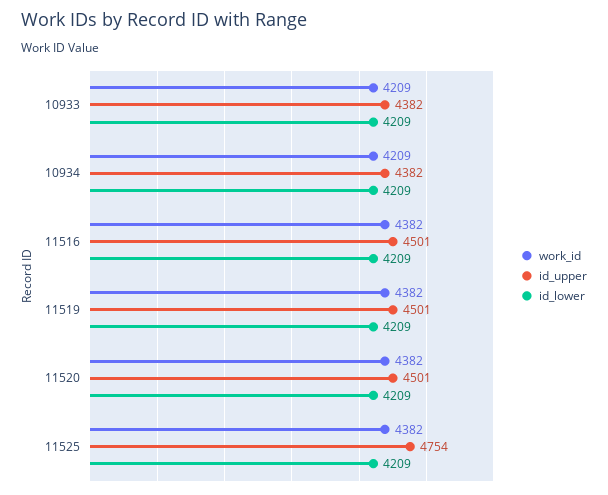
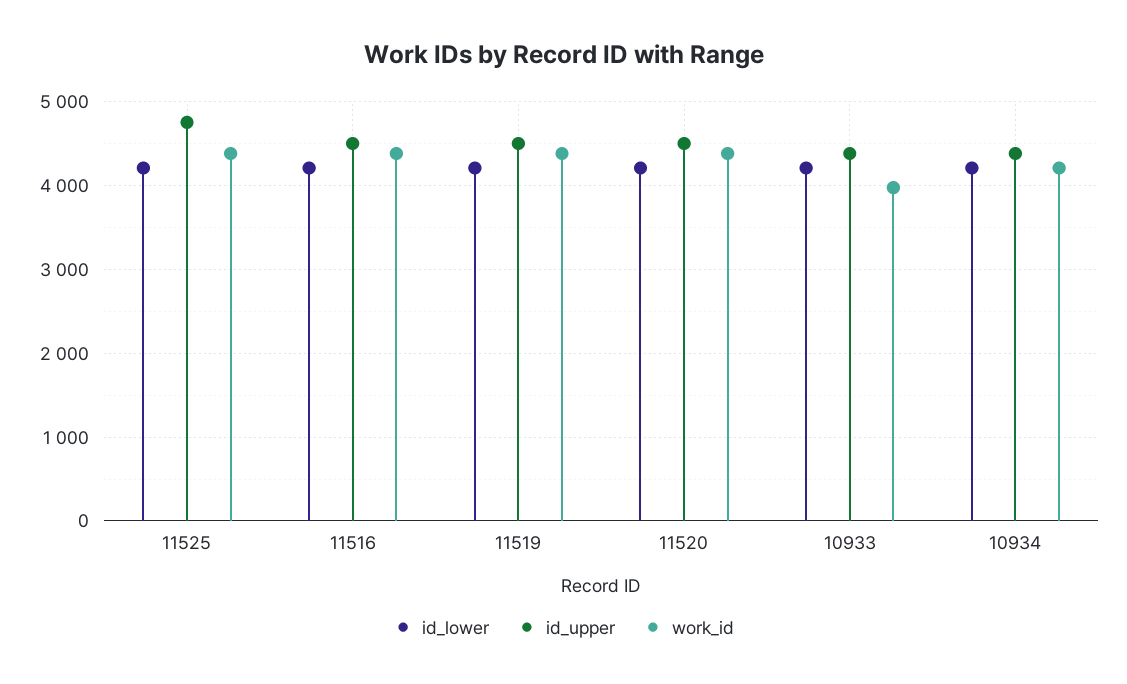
  {
    "work_id": {
-     "10933": 4209,
+     "10933": 4000,
      "10934": 4209,
      "11516": 4382,
      "11519": 4382,
      "11520": 4382,
      "11525": 4382
    },
    "id_upper": {
      "10933": 4382,
      "10934": 4382,
      "11516": 4501,
      "11519": 4501,
      "11520": 4501,
      "11525": 4754
    },
    "id_lower": {
      "10933": 4209,
      "10934": 4209,
      "11516": 4209,
      "11519": 4209,
      "11520": 4209,
      "11525": 4209
    }
  }

